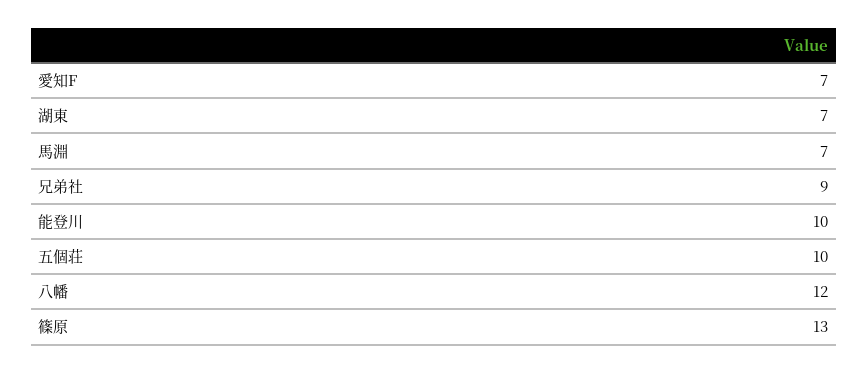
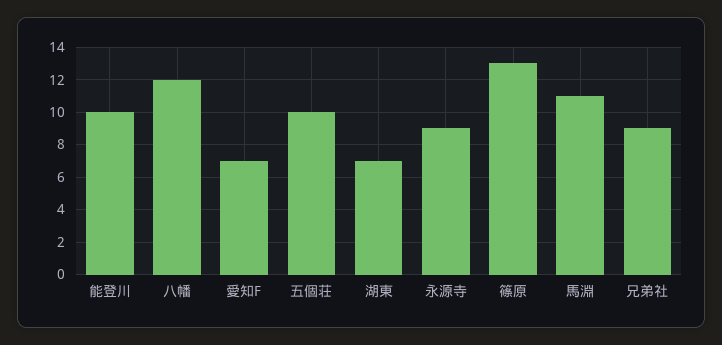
  {
    "愛知F": 7,
    "湖東": 7,
-   "馬淵": 7,
+   "馬淵": 11,
    "兄弟社": 9,
    "能登川": 10,
    "五個荘": 10,
    "八幡": 12,
-   "篠原": 13
+   "篠原": 13,
+   "永源寺": 9
  }

